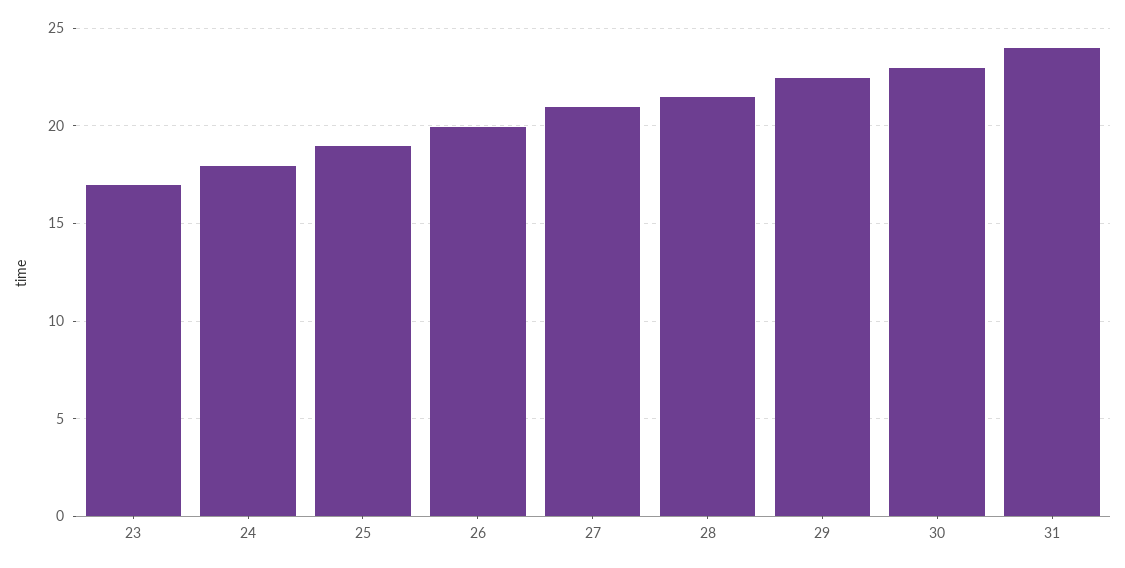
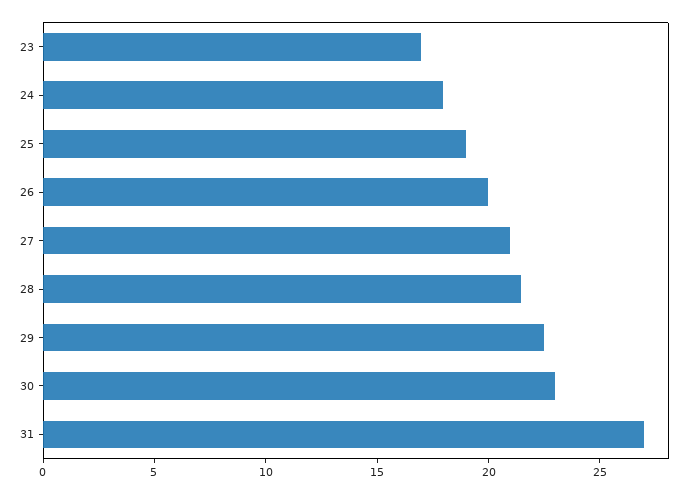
  {
    "23": 17,
    "24": 18,
    "25": 19,
    "26": 20,
    "27": 21,
    "28": 21.5,
    "29": 22.5,
    "30": 23,
-   "31": 24
+   "31": 27
  }

